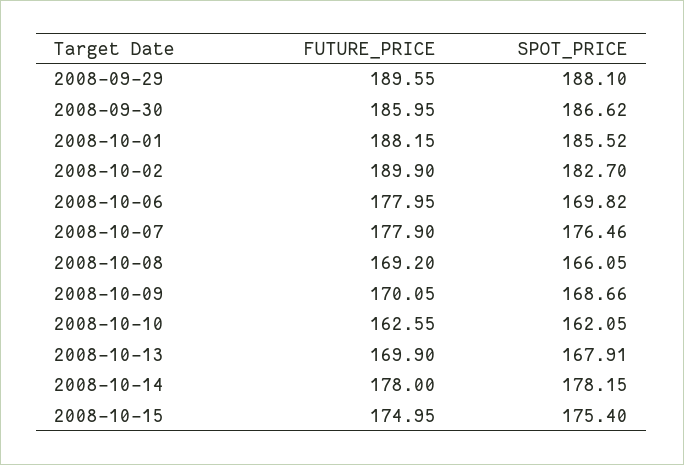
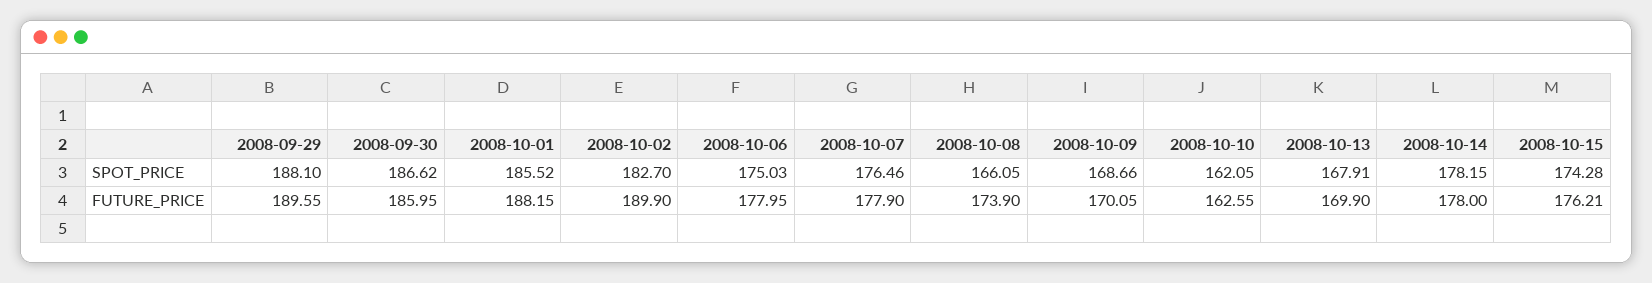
  {
    "FUTURE_PRICE": {
      "2008-09-29": 189.55,
      "2008-09-30": 185.95,
      "2008-10-01": 188.15,
      "2008-10-02": 189.9,
      "2008-10-06": 177.95,
      "2008-10-07": 177.9,
-     "2008-10-08": 169.2,
+     "2008-10-08": 173.9,
      "2008-10-09": 170.05,
      "2008-10-10": 162.55,
      "2008-10-13": 169.9,
      "2008-10-14": 178,
-     "2008-10-15": 174.95
+     "2008-10-15": 176.21
    },
    "SPOT_PRICE": {
      "2008-09-29": 188.1,
      "2008-09-30": 186.62,
      "2008-10-01": 185.52,
      "2008-10-02": 182.7,
-     "2008-10-06": 169.82,
+     "2008-10-06": 175.03,
      "2008-10-07": 176.46,
      "2008-10-08": 166.05,
      "2008-10-09": 168.66,
      "2008-10-10": 162.05,
      "2008-10-13": 167.91,
      "2008-10-14": 178.15,
-     "2008-10-15": 175.4
+     "2008-10-15": 174.28
    }
  }

